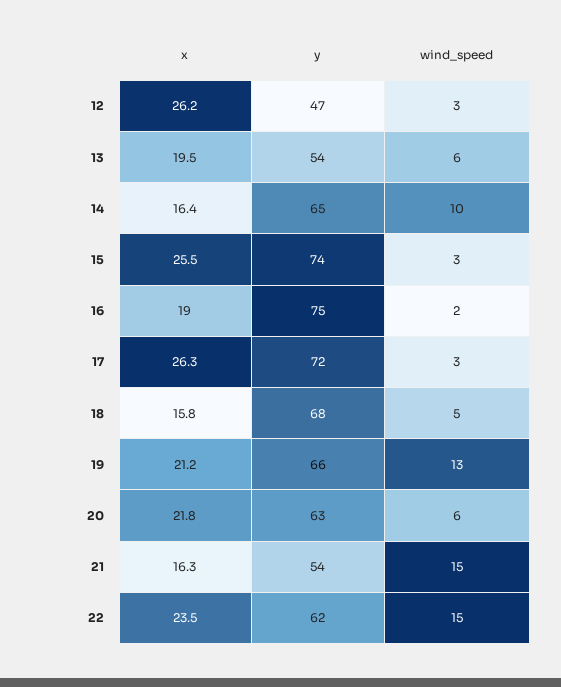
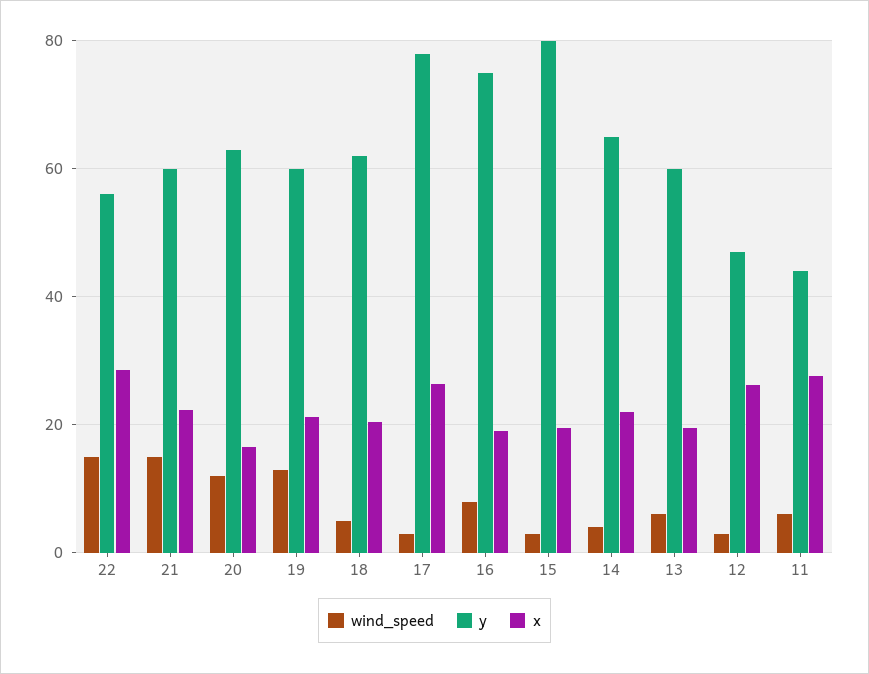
  {
    "x": {
      "12": 26.2,
      "13": 19.5,
-     "14": 16.4,
+     "14": 22,
-     "15": 25.5,
+     "15": 20,
      "16": 19,
      "17": 26.3,
-     "18": 15.8,
+     "18": 20,
      "19": 21.2,
-     "20": 21.8,
+     "20": 16,
-     "21": 16.3,
+     "21": 22,
-     "22": 23.5
+     "22": 28,
+     "11": 28
    },
    "y": {
      "12": 47,
-     "13": 54,
+     "13": 60,
      "14": 65,
-     "15": 74,
+     "15": 80,
      "16": 75,
-     "17": 72,
+     "17": 78,
-     "18": 68,
+     "18": 62,
-     "19": 66,
+     "19": 60,
      "20": 63,
-     "21": 54,
+     "21": 60,
-     "22": 62
+     "22": 56,
+     "11": 44
    },
    "wind_speed": {
      "12": 3,
      "13": 6,
-     "14": 10,
+     "14": 4,
      "15": 3,
-     "16": 2,
+     "16": 8,
      "17": 3,
      "18": 5,
      "19": 13,
-     "20": 6,
+     "20": 12,
      "21": 15,
-     "22": 15
+     "22": 15,
+     "11": 6
    }
  }

